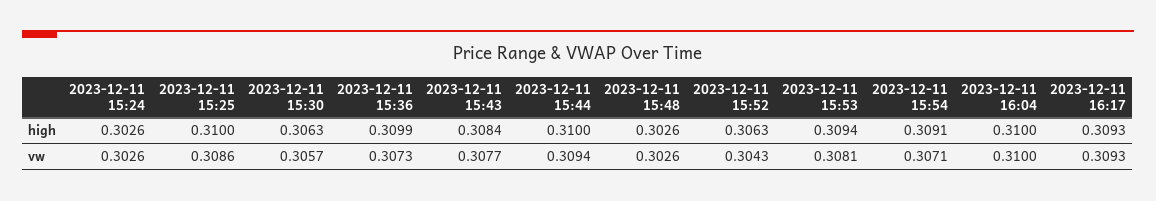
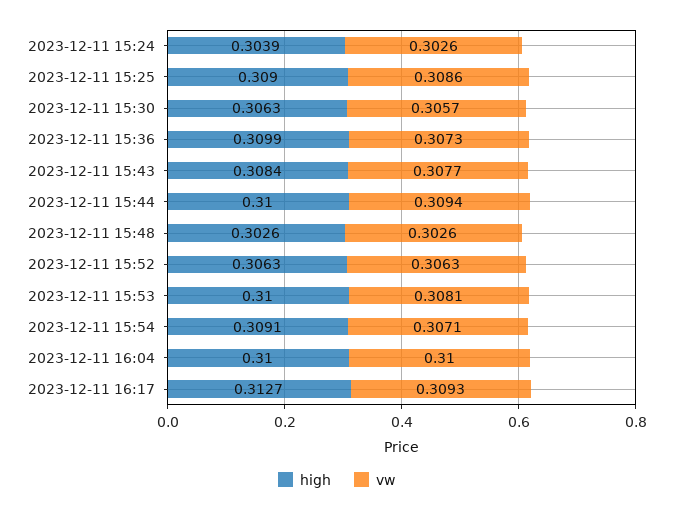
  {
    "high": {
-     "2023-12-11 15:24": 0.3026,
+     "2023-12-11 15:24": 0.3039,
-     "2023-12-11 15:25": 0.31,
+     "2023-12-11 15:25": 0.309,
      "2023-12-11 15:30": 0.3063,
      "2023-12-11 15:36": 0.3099,
      "2023-12-11 15:43": 0.3084,
      "2023-12-11 15:44": 0.31,
      "2023-12-11 15:48": 0.3026,
      "2023-12-11 15:52": 0.3063,
-     "2023-12-11 15:53": 0.3094,
+     "2023-12-11 15:53": 0.31,
      "2023-12-11 15:54": 0.3091,
      "2023-12-11 16:04": 0.31,
-     "2023-12-11 16:17": 0.3093
+     "2023-12-11 16:17": 0.3127
    },
    "vw": {
      "2023-12-11 15:24": 0.3026,
      "2023-12-11 15:25": 0.3086,
      "2023-12-11 15:30": 0.3057,
      "2023-12-11 15:36": 0.3073,
      "2023-12-11 15:43": 0.3077,
      "2023-12-11 15:44": 0.3094,
      "2023-12-11 15:48": 0.3026,
-     "2023-12-11 15:52": 0.3043,
+     "2023-12-11 15:52": 0.3063,
      "2023-12-11 15:53": 0.3081,
      "2023-12-11 15:54": 0.3071,
      "2023-12-11 16:04": 0.31,
      "2023-12-11 16:17": 0.3093
    }
  }

